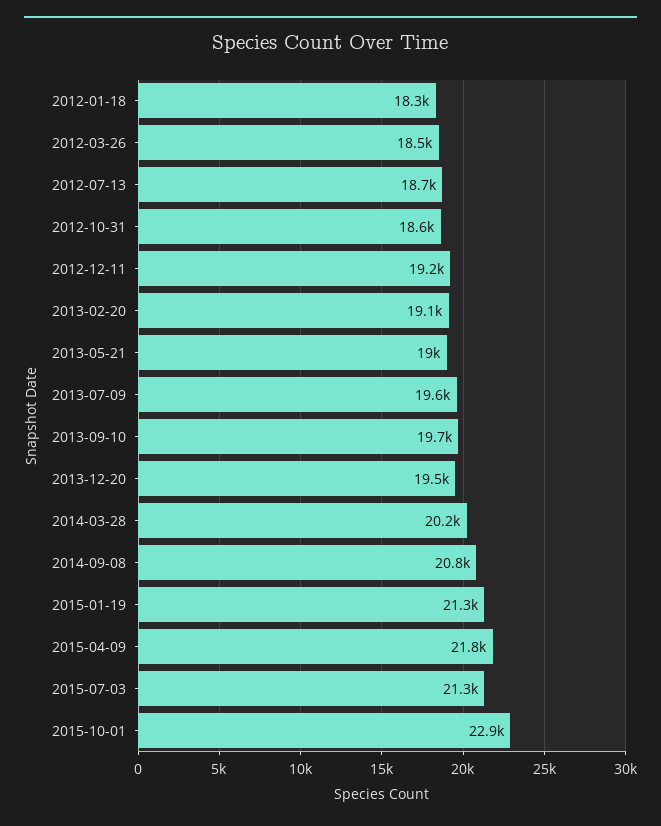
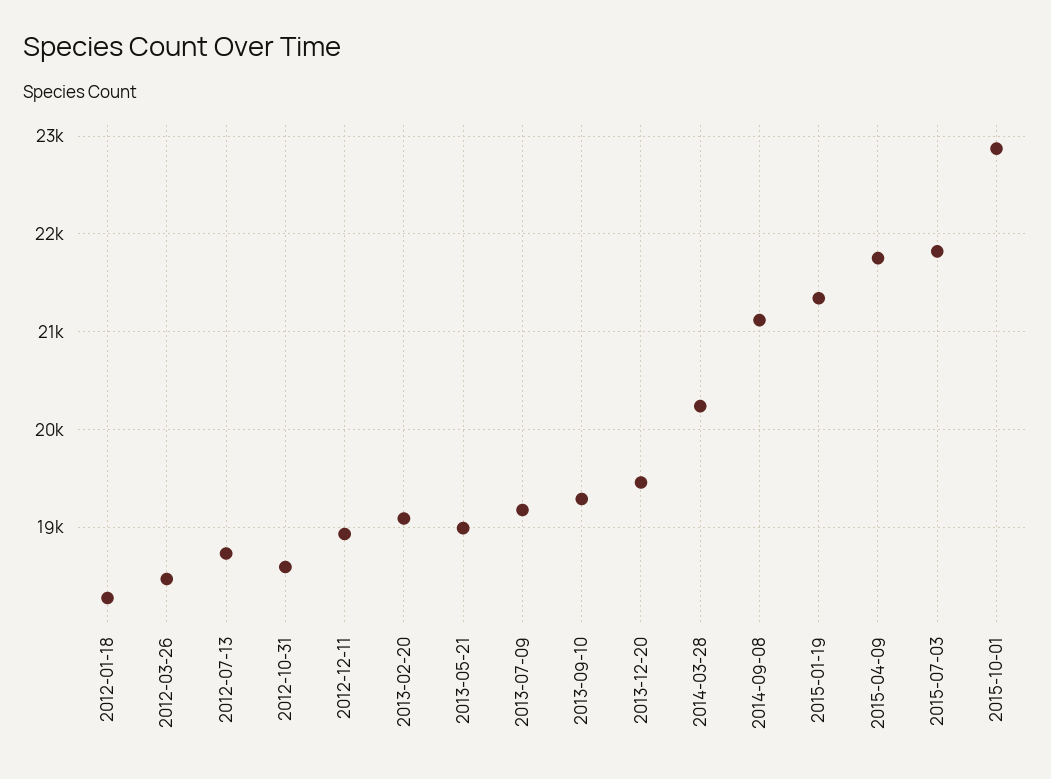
  {
    "2012-01-18": 18300,
    "2012-03-26": 18500,
    "2012-07-13": 18700,
    "2012-10-31": 18600,
-   "2012-12-11": 19200,
+   "2012-12-11": 18900,
    "2013-02-20": 19100,
    "2013-05-21": 19000,
-   "2013-07-09": 19600,
+   "2013-07-09": 19200,
-   "2013-09-10": 19700,
+   "2013-09-10": 19300,
    "2013-12-20": 19500,
    "2014-03-28": 20200,
-   "2014-09-08": 20800,
+   "2014-09-08": 21100,
    "2015-01-19": 21300,
    "2015-04-09": 21800,
-   "2015-07-03": 21300,
+   "2015-07-03": 21800,
    "2015-10-01": 22900
  }

